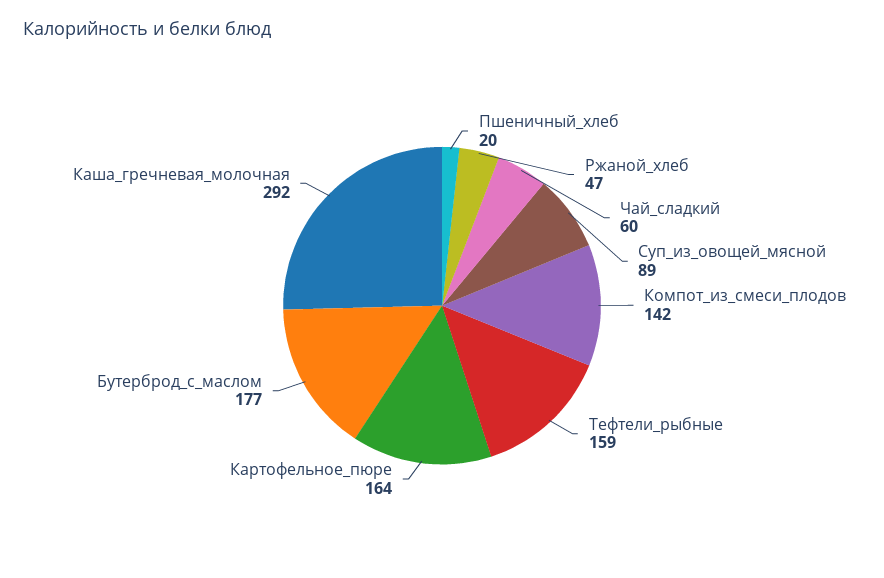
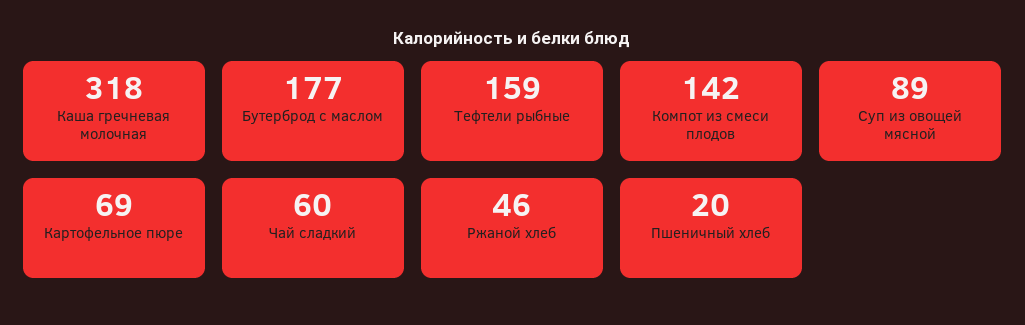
  {
    "Пшеничный_хлеб": 20,
-   "Ржаной_хлеб": 47,
+   "Ржаной_хлеб": 46,
    "Чай_сладкий": 60,
    "Суп_из_овощей_мясной": 89,
    "Компот_из_смеси_плодов": 142,
    "Тефтели_рыбные": 159,
-   "Картофельное_пюре": 164,
+   "Картофельное_пюре": 69,
    "Бутерброд_с_маслом": 177,
-   "Каша_гречневая_молочная": 292
+   "Каша_гречневая_молочная": 318
  }

